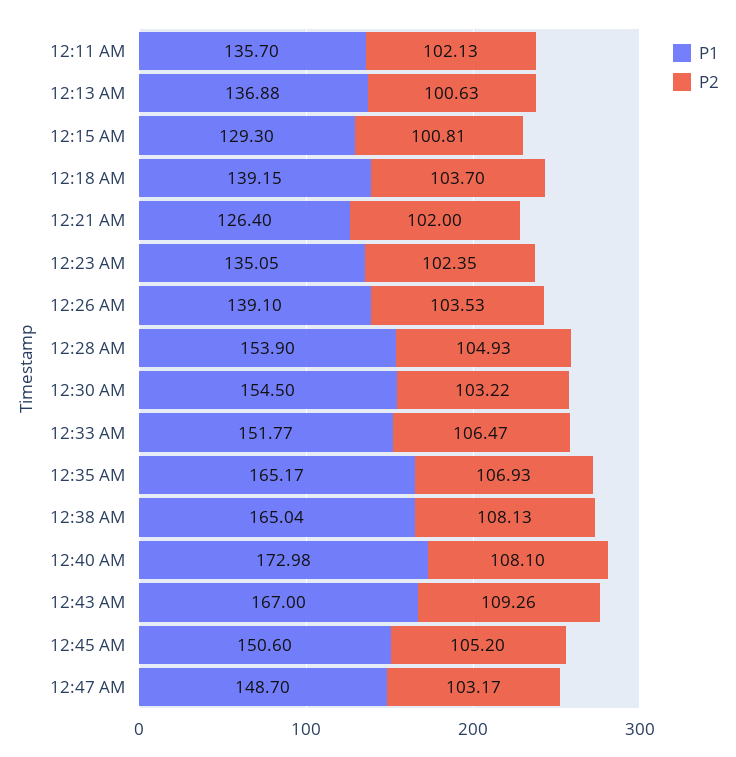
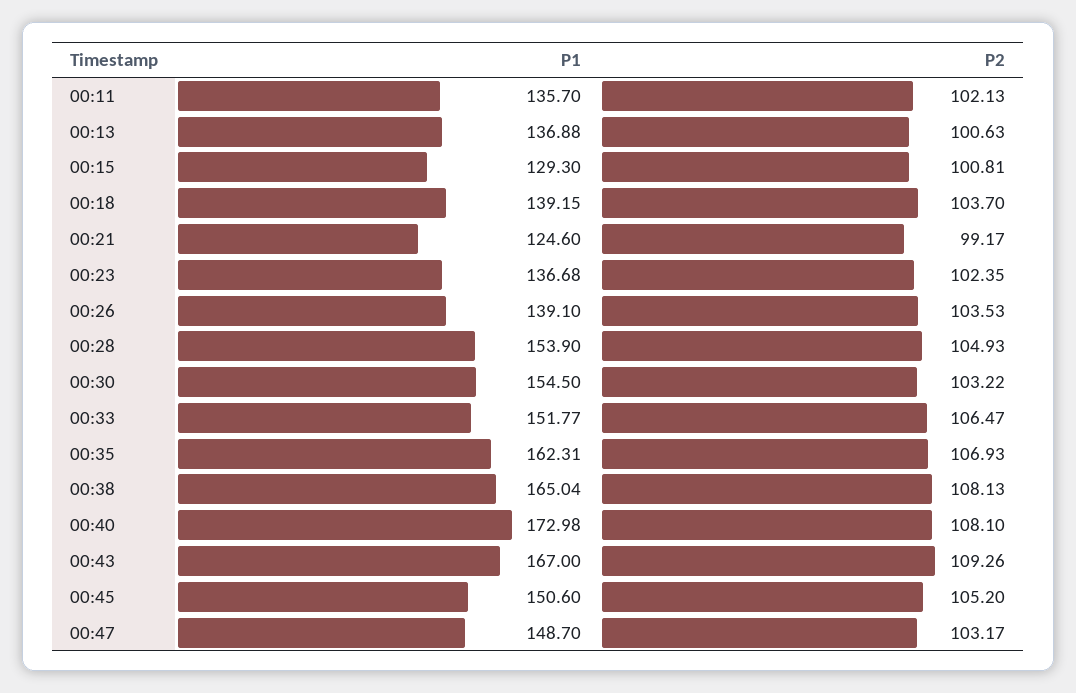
  {
    "P1": {
      "12:11 AM": 135.7,
      "12:13 AM": 136.88,
      "12:15 AM": 129.3,
      "12:18 AM": 139.15,
-     "12:21 AM": 126.4,
+     "12:21 AM": 124.6,
-     "12:23 AM": 135.05,
+     "12:23 AM": 136.68,
      "12:26 AM": 139.1,
      "12:28 AM": 153.9,
      "12:30 AM": 154.5,
      "12:33 AM": 151.77,
-     "12:35 AM": 165.17,
+     "12:35 AM": 162.31,
      "12:38 AM": 165.04,
      "12:40 AM": 172.98,
      "12:43 AM": 167,
      "12:45 AM": 150.6,
      "12:47 AM": 148.7
    },
    "P2": {
      "12:11 AM": 102.13,
      "12:13 AM": 100.63,
      "12:15 AM": 100.81,
      "12:18 AM": 103.7,
-     "12:21 AM": 102,
+     "12:21 AM": 99.17,
      "12:23 AM": 102.35,
      "12:26 AM": 103.53,
      "12:28 AM": 104.93,
      "12:30 AM": 103.22,
      "12:33 AM": 106.47,
      "12:35 AM": 106.93,
      "12:38 AM": 108.13,
      "12:40 AM": 108.1,
      "12:43 AM": 109.26,
      "12:45 AM": 105.2,
      "12:47 AM": 103.17
    }
  }

